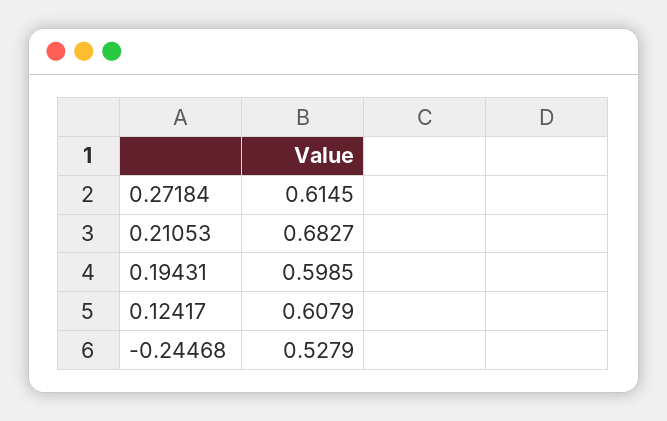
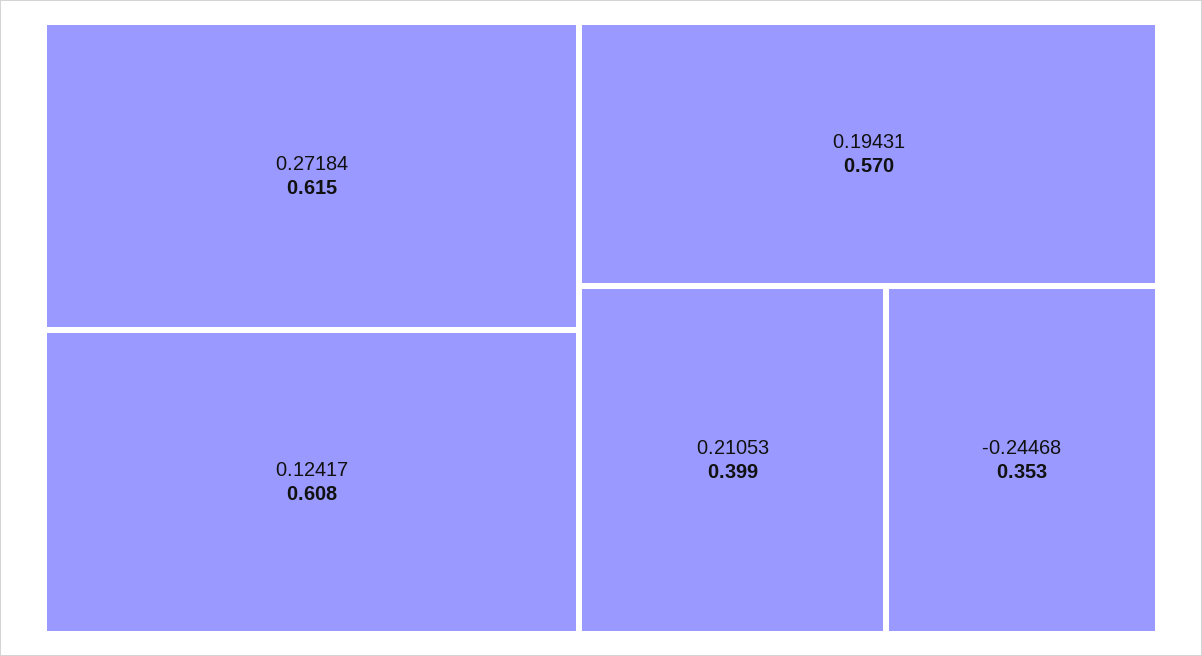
  {
    "0.27184": 0.6145,
-   "0.21053": 0.6827,
+   "0.21053": 0.399,
-   "0.19431": 0.5985,
+   "0.19431": 0.57,
    "0.12417": 0.6079,
-   "-0.24468": 0.5279
+   "-0.24468": 0.353
  }

